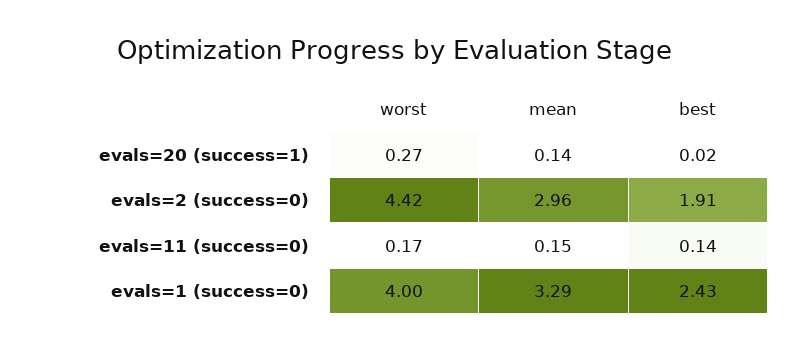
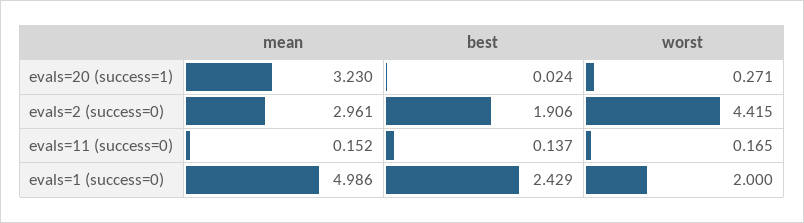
  {
    "worst": {
      "evals=20 (success=1)": 0.271,
      "evals=2 (success=0)": 4.415,
      "evals=11 (success=0)": 0.165,
-     "evals=1 (success=0)": 4
+     "evals=1 (success=0)": 2
    },
    "mean": {
-     "evals=20 (success=1)": 0.14,
+     "evals=20 (success=1)": 3.23,
      "evals=2 (success=0)": 2.961,
      "evals=11 (success=0)": 0.152,
-     "evals=1 (success=0)": 3.29
+     "evals=1 (success=0)": 4.986
    },
    "best": {
      "evals=20 (success=1)": 0.024,
      "evals=2 (success=0)": 1.906,
      "evals=11 (success=0)": 0.137,
      "evals=1 (success=0)": 2.429
    }
  }

